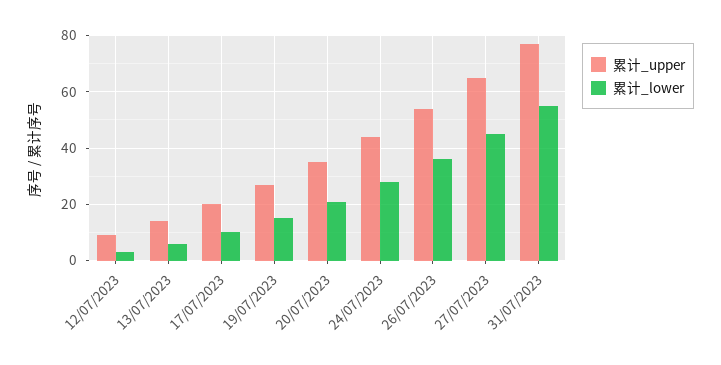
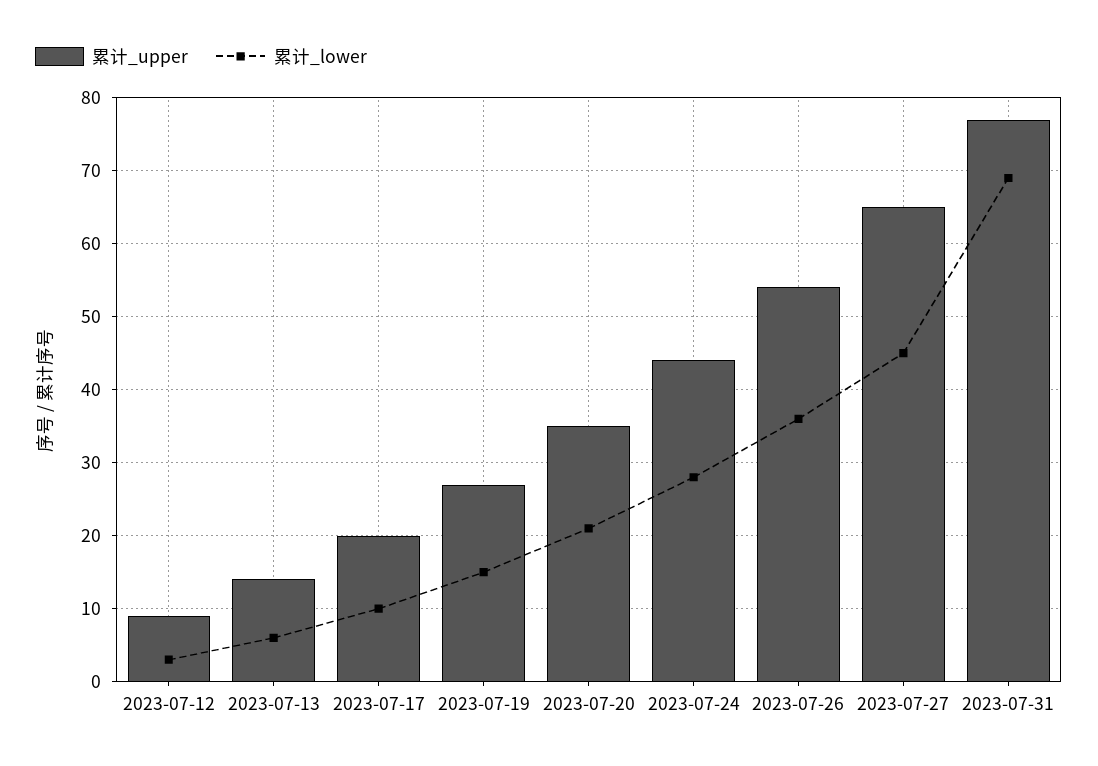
  {
    "累计_upper": {
      "12/07/2023": 9,
      "13/07/2023": 14,
      "17/07/2023": 20,
      "19/07/2023": 27,
      "20/07/2023": 35,
      "24/07/2023": 44,
      "26/07/2023": 54,
      "27/07/2023": 65,
      "31/07/2023": 77
    },
    "累计_lower": {
      "12/07/2023": 3,
      "13/07/2023": 6,
      "17/07/2023": 10,
      "19/07/2023": 15,
      "20/07/2023": 21,
      "24/07/2023": 28,
      "26/07/2023": 36,
      "27/07/2023": 45,
-     "31/07/2023": 55
+     "31/07/2023": 69
    }
  }

